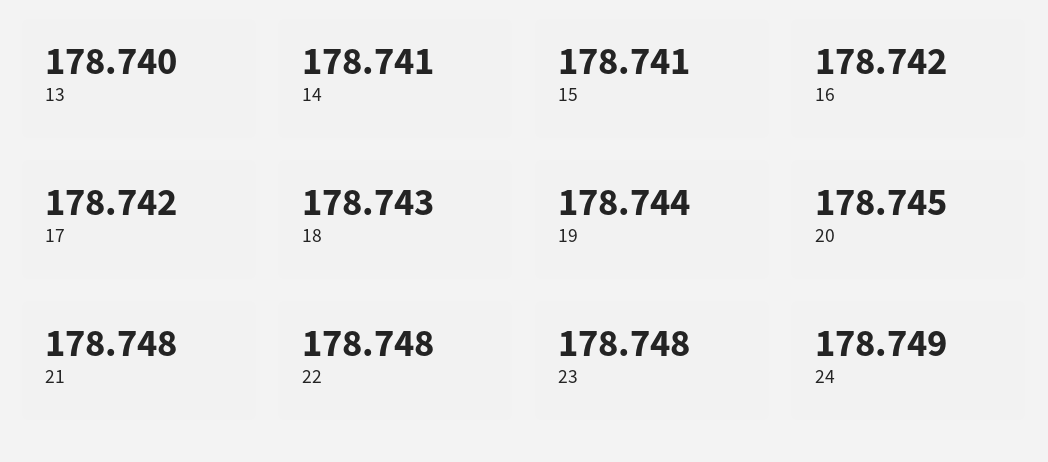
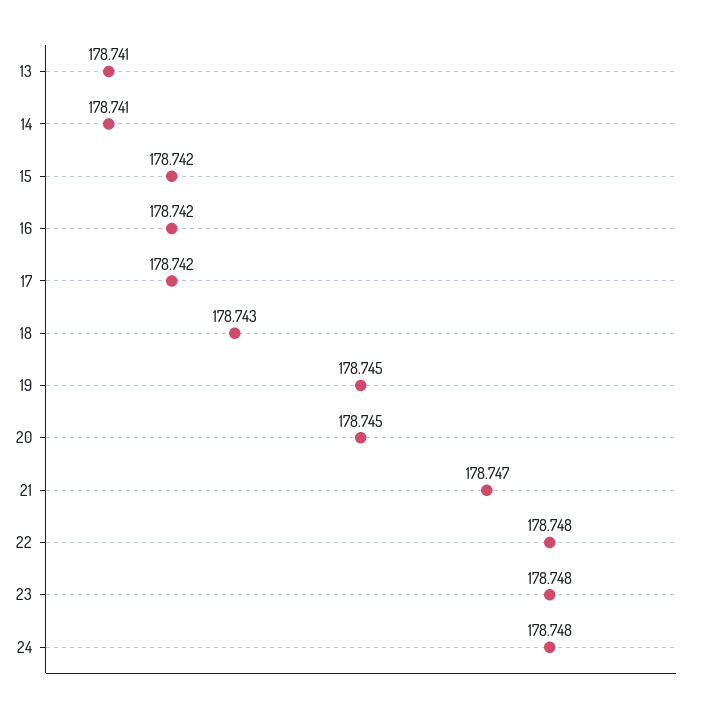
  {
-   "13": 178.74,
+   "13": 178.741,
    "14": 178.741,
-   "15": 178.741,
+   "15": 178.742,
    "16": 178.742,
    "17": 178.742,
    "18": 178.743,
-   "19": 178.744,
+   "19": 178.745,
    "20": 178.745,
-   "21": 178.748,
+   "21": 178.747,
    "22": 178.748,
    "23": 178.748,
-   "24": 178.749
+   "24": 178.748
  }

